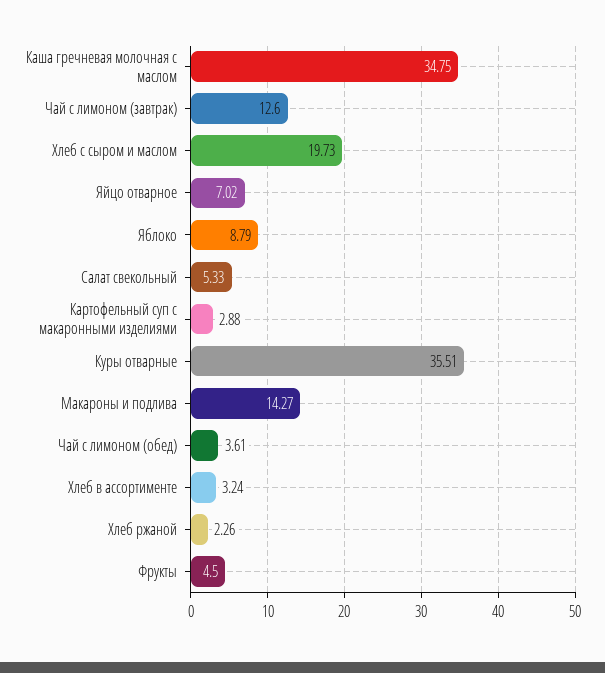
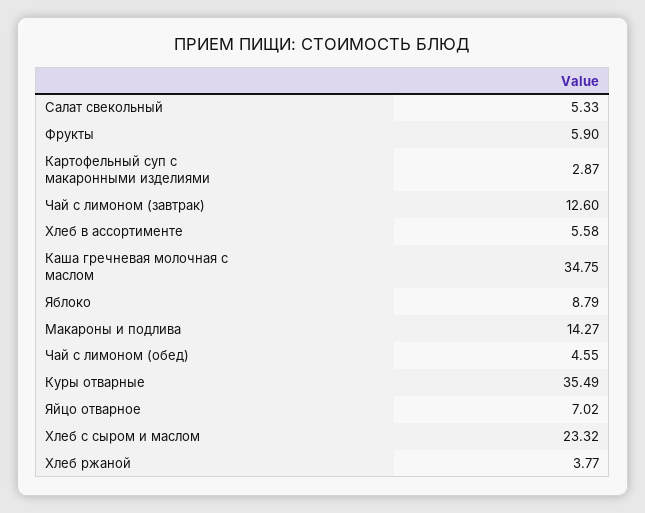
  {
    "Каша гречневая молочная с маслом": 34.75,
    "Чай с лимоном (завтрак)": 12.6,
-   "Хлеб с сыром и маслом": 19.73,
+   "Хлеб с сыром и маслом": 23.32,
    "Яйцо отварное": 7.02,
    "Яблоко": 8.79,
    "Салат свекольный": 5.33,
-   "Картофельный суп с макаронными изделиями": 2.88,
+   "Картофельный суп с макаронными изделиями": 2.87,
-   "Куры отварные": 35.51,
+   "Куры отварные": 35.49,
    "Макароны и подлива": 14.27,
-   "Чай с лимоном (обед)": 3.61,
+   "Чай с лимоном (обед)": 4.55,
-   "Хлеб в ассортименте": 3.24,
+   "Хлеб в ассортименте": 5.58,
-   "Хлеб ржаной": 2.26,
+   "Хлеб ржаной": 3.77,
-   "Фрукты": 4.5
+   "Фрукты": 5.9
  }

